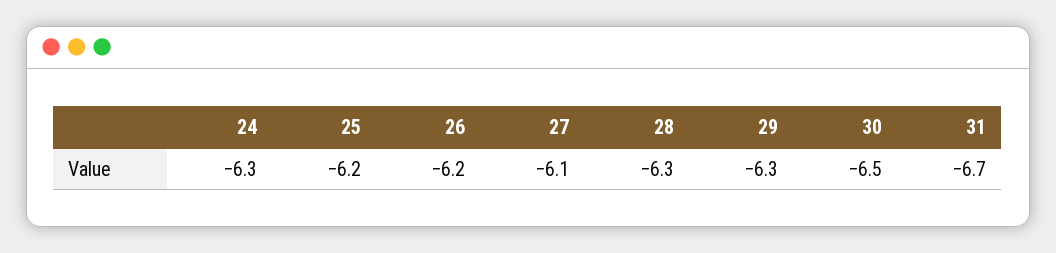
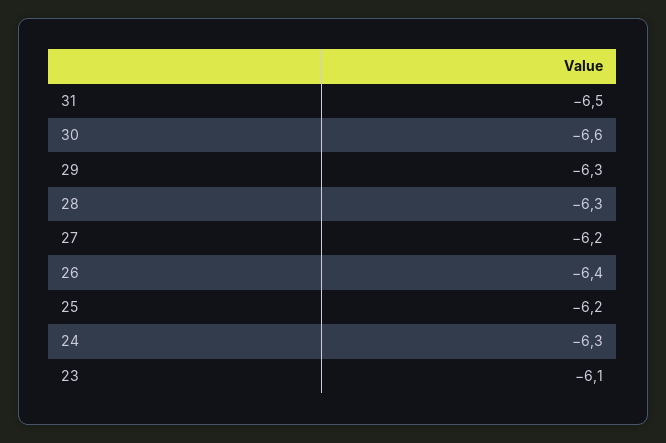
  {
    "24": -6.3,
    "25": -6.2,
-   "26": -6.2,
+   "26": -6.4,
-   "27": -6.1,
+   "27": -6.2,
    "28": -6.3,
    "29": -6.3,
-   "30": -6.5,
+   "30": -6.6,
-   "31": -6.7
+   "31": -6.5,
+   "23": -6.1
  }

